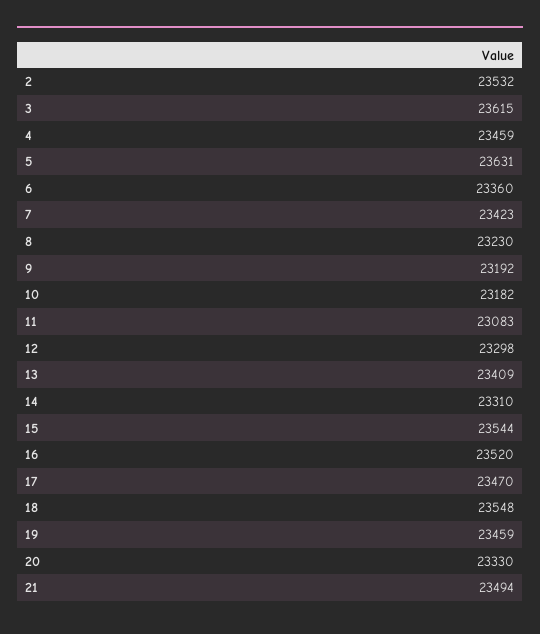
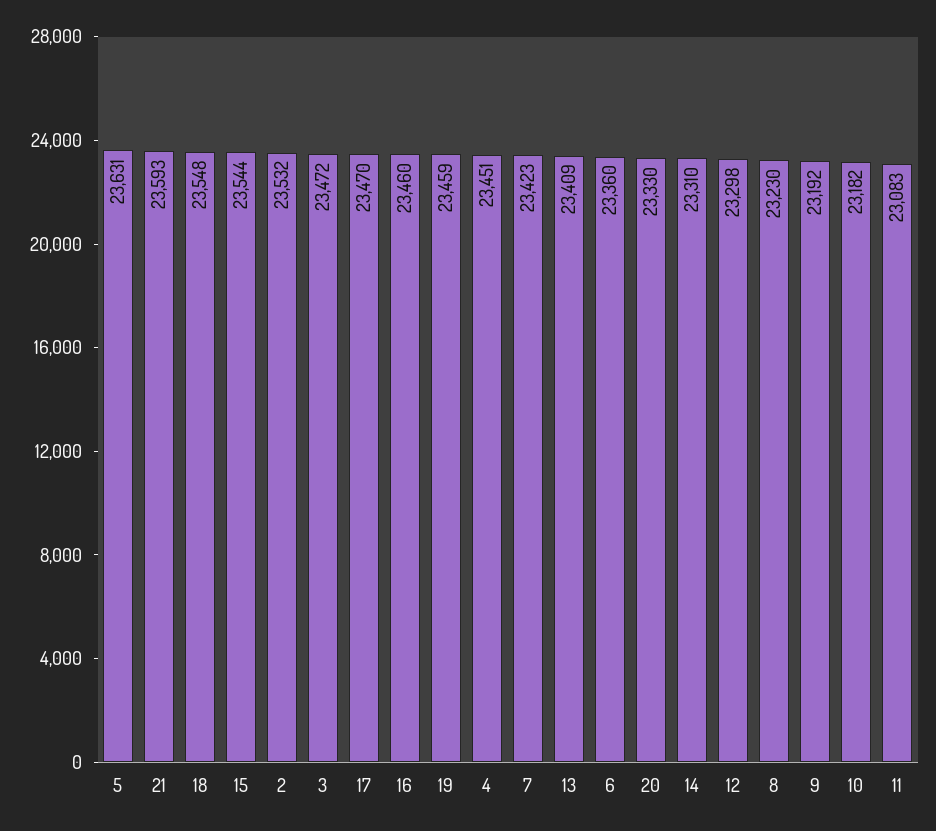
  {
    "2": 23532,
-   "3": 23615,
+   "3": 23472,
-   "4": 23459,
+   "4": 23451,
    "5": 23631,
    "6": 23360,
    "7": 23423,
    "8": 23230,
    "9": 23192,
    "10": 23182,
    "11": 23083,
    "12": 23298,
    "13": 23409,
    "14": 23310,
    "15": 23544,
-   "16": 23520,
+   "16": 23460,
    "17": 23470,
    "18": 23548,
    "19": 23459,
    "20": 23330,
-   "21": 23494
+   "21": 23593
  }

